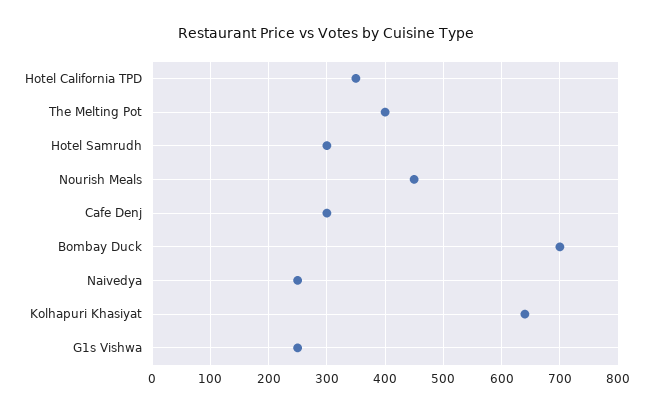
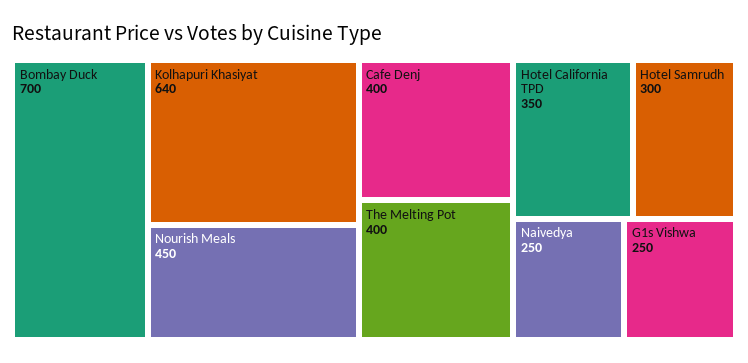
  {
    "Hotel California TPD": 350,
    "The Melting Pot": 400,
    "Hotel Samrudh": 300,
    "Nourish Meals": 450,
-   "Cafe Denj": 300,
+   "Cafe Denj": 400,
    "Bombay Duck": 700,
    "Naivedya": 250,
    "Kolhapuri Khasiyat": 640,
    "G1s Vishwa": 250
  }

